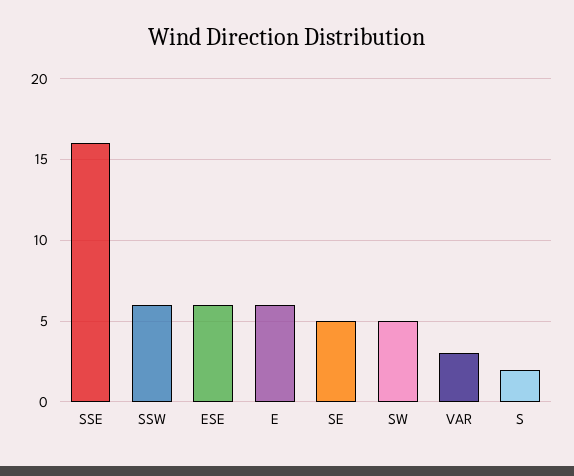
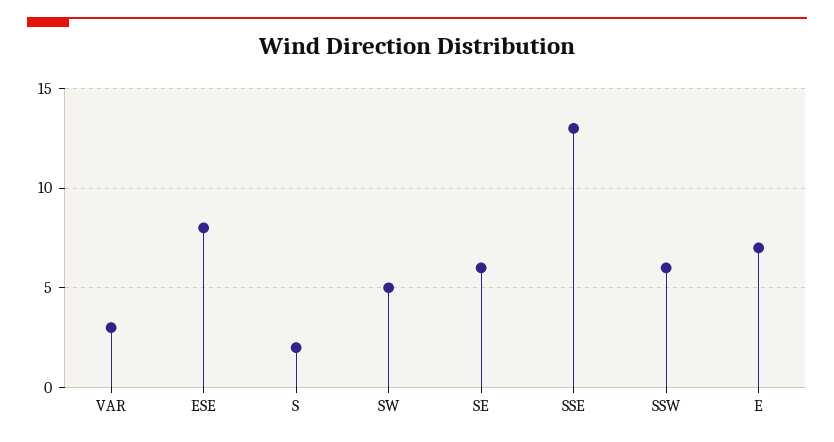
  {
-   "SSE": 16,
+   "SSE": 13,
    "SSW": 6,
-   "ESE": 6,
+   "ESE": 8,
-   "E": 6,
+   "E": 7,
-   "SE": 5,
+   "SE": 6,
    "SW": 5,
    "VAR": 3,
    "S": 2
  }

